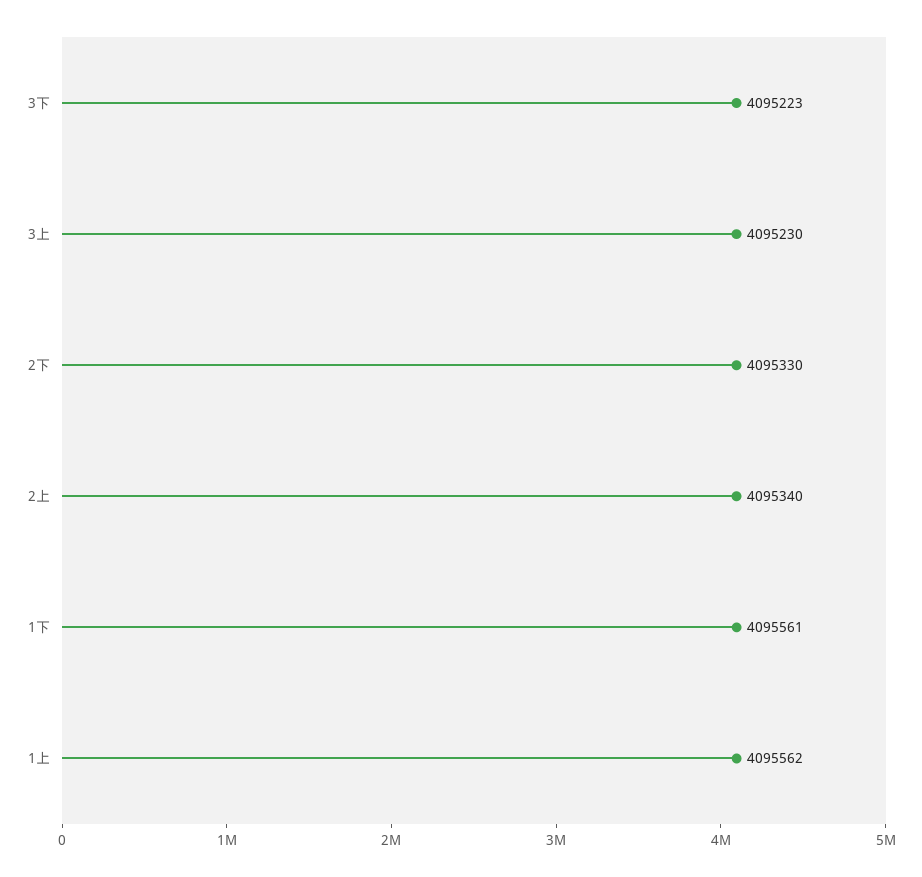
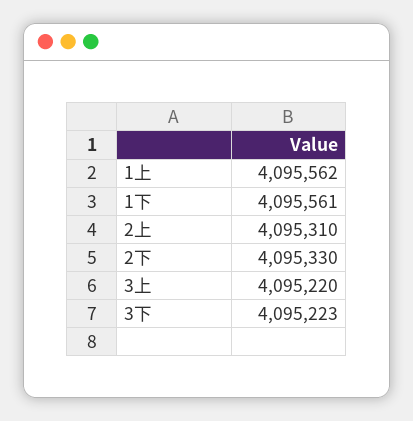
  {
    "3下": 4095223,
-   "3上": 4095230,
+   "3上": 4095220,
    "2下": 4095330,
-   "2上": 4095340,
+   "2上": 4095310,
    "1下": 4095561,
    "1上": 4095562
  }

